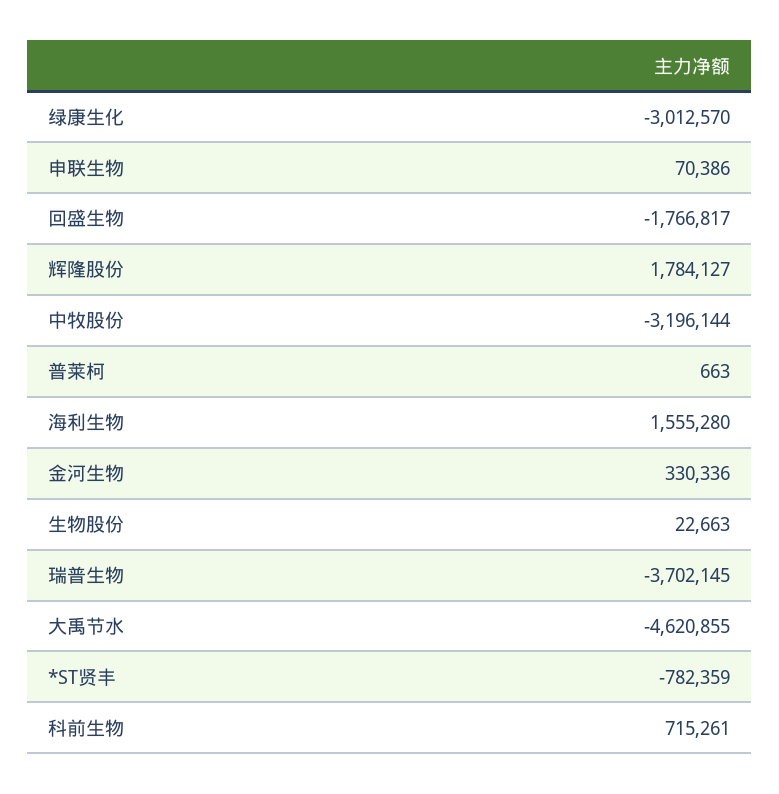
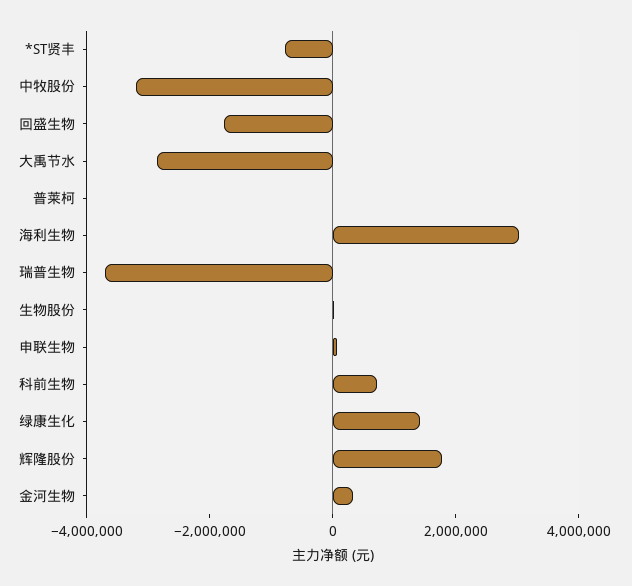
  {
-   "绿康生化": -3012570,
+   "绿康生化": 1500000,
    "申联生物": 70386,
    "回盛生物": -1766817,
    "辉隆股份": 1784127,
    "中牧股份": -3196144,
    "普莱柯": 663,
-   "海利生物": 1555280,
+   "海利生物": 3000000,
    "金河生物": 330336,
    "生物股份": 22663,
    "瑞普生物": -3702145,
-   "大禹节水": -4620855,
+   "大禹节水": -3000000,
    "*ST贤丰": -782359,
    "科前生物": 715261
  }

